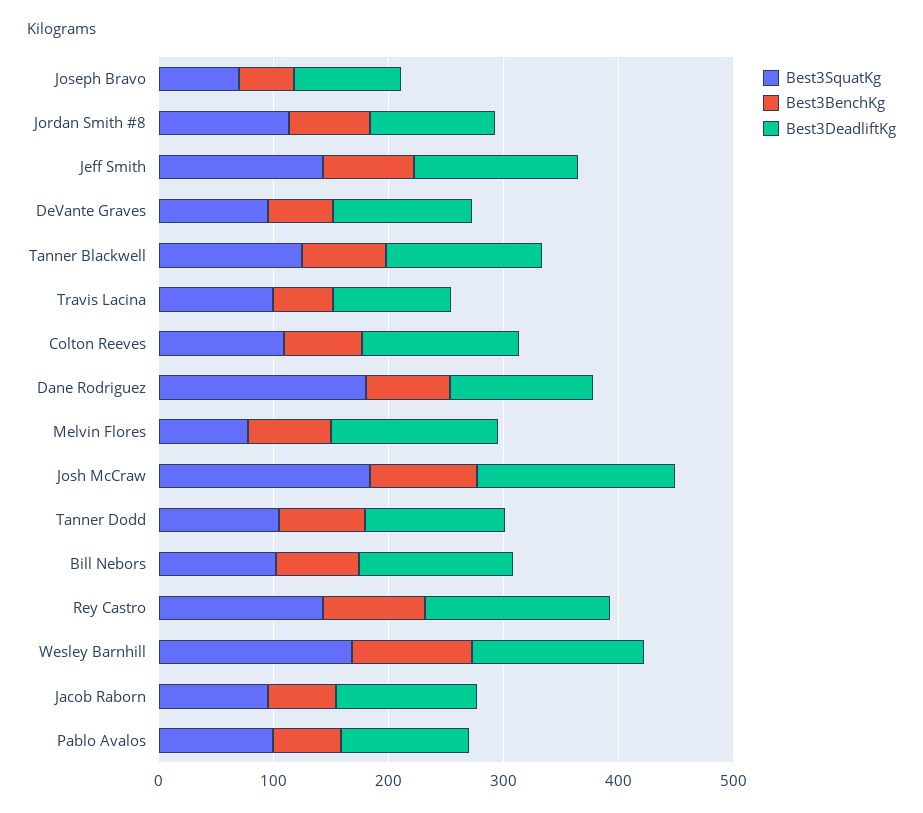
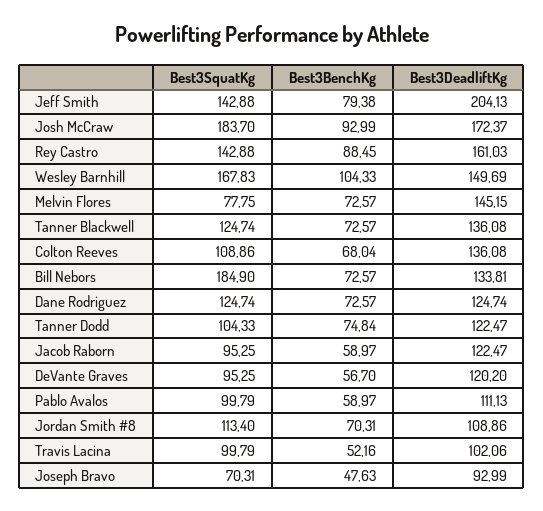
  {
    "Best3SquatKg": {
      "Joseph Bravo": 70.31,
      "Jordan Smith #8": 113.4,
      "Jeff Smith": 142.88,
      "DeVante Graves": 95.25,
      "Tanner Blackwell": 124.74,
      "Travis Lacina": 99.79,
      "Colton Reeves": 108.86,
-     "Dane Rodriguez": 180,
+     "Dane Rodriguez": 124.74,
      "Melvin Flores": 77.75,
      "Josh McCraw": 183.7,
      "Tanner Dodd": 104.33,
-     "Bill Nebors": 100,
+     "Bill Nebors": 184.9,
      "Rey Castro": 142.88,
      "Wesley Barnhill": 167.83,
      "Jacob Raborn": 95.25,
      "Pablo Avalos": 99.79
    },
    "Best3BenchKg": {
      "Joseph Bravo": 47.63,
      "Jordan Smith #8": 70.31,
      "Jeff Smith": 79.38,
      "DeVante Graves": 56.7,
      "Tanner Blackwell": 72.57,
      "Travis Lacina": 52.16,
      "Colton Reeves": 68.04,
      "Dane Rodriguez": 72.57,
      "Melvin Flores": 72.57,
      "Josh McCraw": 92.99,
      "Tanner Dodd": 74.84,
      "Bill Nebors": 72.57,
      "Rey Castro": 88.45,
      "Wesley Barnhill": 104.33,
      "Jacob Raborn": 58.97,
      "Pablo Avalos": 58.97
    },
    "Best3DeadliftKg": {
      "Joseph Bravo": 92.99,
      "Jordan Smith #8": 108.86,
-     "Jeff Smith": 140,
+     "Jeff Smith": 204.13,
      "DeVante Graves": 120.2,
      "Tanner Blackwell": 136.08,
      "Travis Lacina": 102.06,
      "Colton Reeves": 136.08,
      "Dane Rodriguez": 124.74,
      "Melvin Flores": 145.15,
      "Josh McCraw": 172.37,
      "Tanner Dodd": 122.47,
      "Bill Nebors": 133.81,
      "Rey Castro": 161.03,
      "Wesley Barnhill": 149.69,
      "Jacob Raborn": 122.47,
      "Pablo Avalos": 111.13
    }
  }

